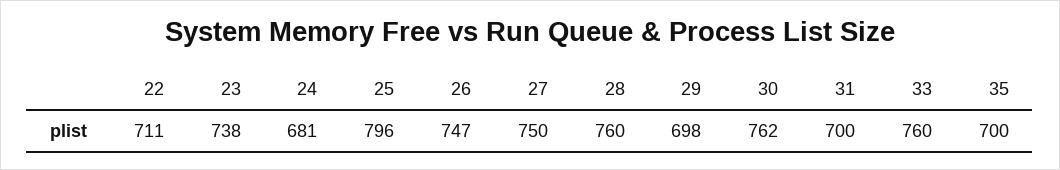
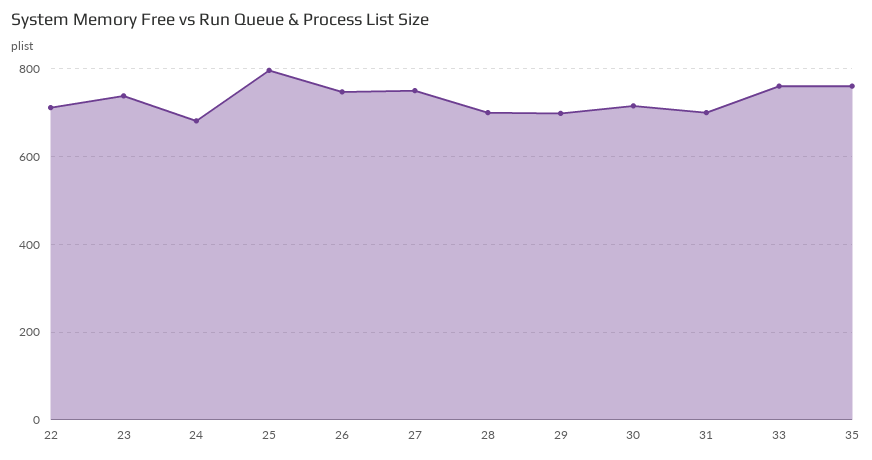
  {
    "22": 711,
    "23": 738,
    "24": 681,
    "25": 796,
    "26": 747,
    "27": 750,
-   "28": 760,
+   "28": 700,
    "29": 698,
-   "30": 762,
+   "30": 720,
    "31": 700,
    "33": 760,
-   "35": 700
+   "35": 760
  }

